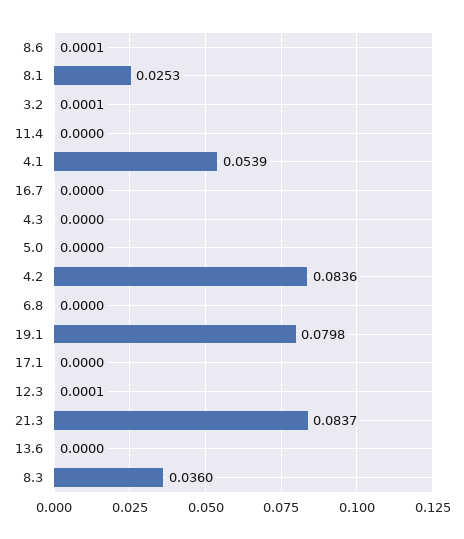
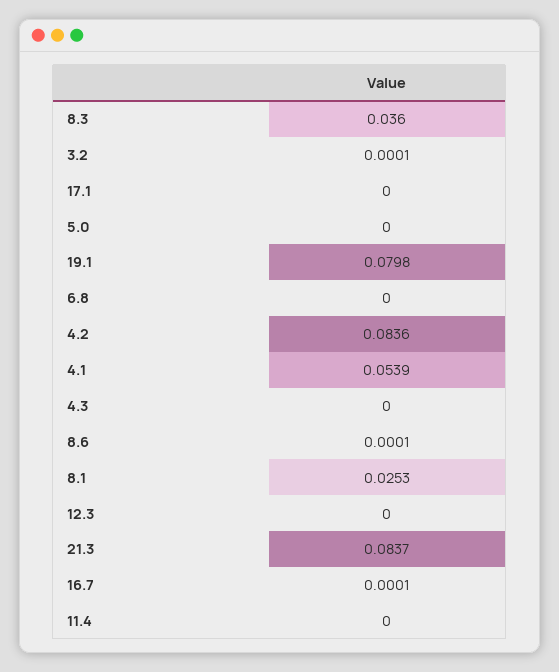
  {
    "8.6": 0.0001,
    "8.1": 0.0253,
    "3.2": 0.0001,
    "11.4": 0,
    "4.1": 0.0539,
-   "16.7": 0,
+   "16.7": 0.0001,
    "4.3": 0,
    "5.0": 0,
    "4.2": 0.0836,
    "6.8": 0,
    "19.1": 0.0798,
    "17.1": 0,
-   "12.3": 0.0001,
+   "12.3": 0,
    "21.3": 0.0837,
-   "13.6": 0,
    "8.3": 0.036
  }

